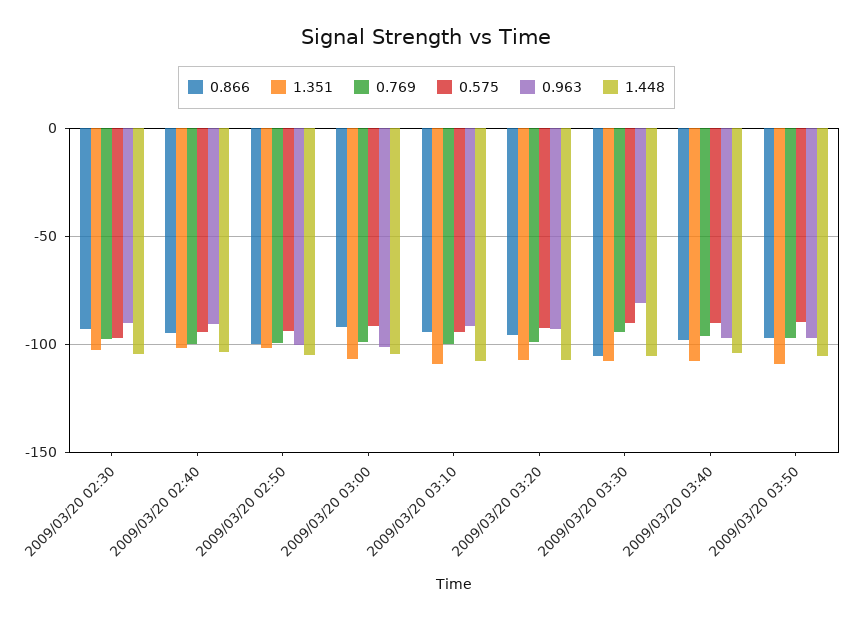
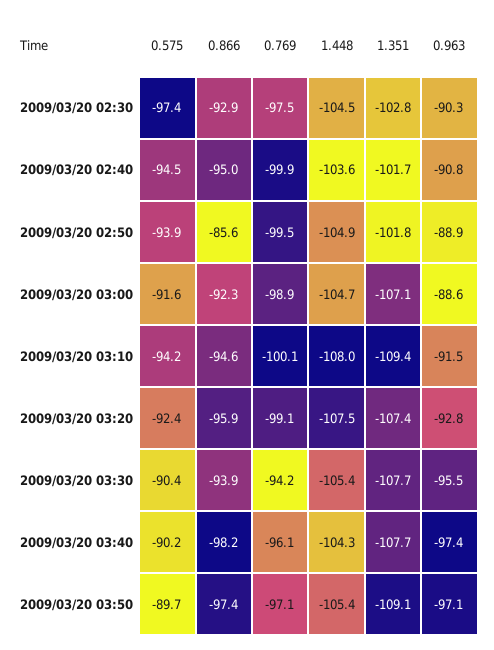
  {
    "0.866": {
      "2009/03/20 02:30": -92.9,
      "2009/03/20 02:40": -95,
-     "2009/03/20 02:50": -100,
+     "2009/03/20 02:50": -85.6,
      "2009/03/20 03:00": -92.3,
      "2009/03/20 03:10": -94.6,
      "2009/03/20 03:20": -95.9,
-     "2009/03/20 03:30": -105,
+     "2009/03/20 03:30": -93.9,
      "2009/03/20 03:40": -98.2,
      "2009/03/20 03:50": -97.4
    },
    "1.351": {
      "2009/03/20 02:30": -102.8,
      "2009/03/20 02:40": -101.7,
      "2009/03/20 02:50": -101.8,
      "2009/03/20 03:00": -107.1,
      "2009/03/20 03:10": -109.4,
      "2009/03/20 03:20": -107.4,
      "2009/03/20 03:30": -107.7,
      "2009/03/20 03:40": -107.7,
      "2009/03/20 03:50": -109.1
    },
    "0.769": {
      "2009/03/20 02:30": -97.5,
      "2009/03/20 02:40": -99.9,
      "2009/03/20 02:50": -99.5,
      "2009/03/20 03:00": -98.9,
      "2009/03/20 03:10": -100.1,
      "2009/03/20 03:20": -99.1,
      "2009/03/20 03:30": -94.2,
      "2009/03/20 03:40": -96.1,
      "2009/03/20 03:50": -97.1
    },
    "0.575": {
      "2009/03/20 02:30": -97.4,
      "2009/03/20 02:40": -94.5,
      "2009/03/20 02:50": -93.9,
      "2009/03/20 03:00": -91.6,
      "2009/03/20 03:10": -94.2,
      "2009/03/20 03:20": -92.4,
      "2009/03/20 03:30": -90.4,
      "2009/03/20 03:40": -90.2,
      "2009/03/20 03:50": -89.7
    },
    "0.963": {
      "2009/03/20 02:30": -90.3,
      "2009/03/20 02:40": -90.8,
-     "2009/03/20 02:50": -100,
+     "2009/03/20 02:50": -88.9,
-     "2009/03/20 03:00": -100,
+     "2009/03/20 03:00": -88.6,
      "2009/03/20 03:10": -91.5,
      "2009/03/20 03:20": -92.8,
-     "2009/03/20 03:30": -80,
+     "2009/03/20 03:30": -95.5,
      "2009/03/20 03:40": -97.4,
      "2009/03/20 03:50": -97.1
    },
    "1.448": {
      "2009/03/20 02:30": -104.5,
      "2009/03/20 02:40": -103.6,
      "2009/03/20 02:50": -104.9,
      "2009/03/20 03:00": -104.7,
      "2009/03/20 03:10": -108,
      "2009/03/20 03:20": -107.5,
      "2009/03/20 03:30": -105.4,
      "2009/03/20 03:40": -104.3,
      "2009/03/20 03:50": -105.4
    }
  }

